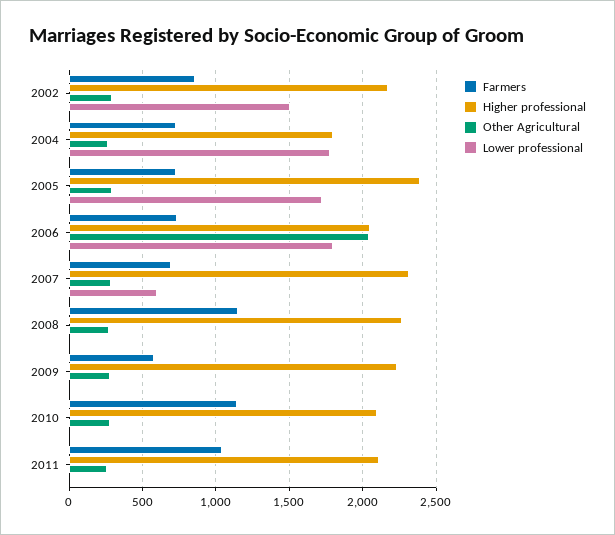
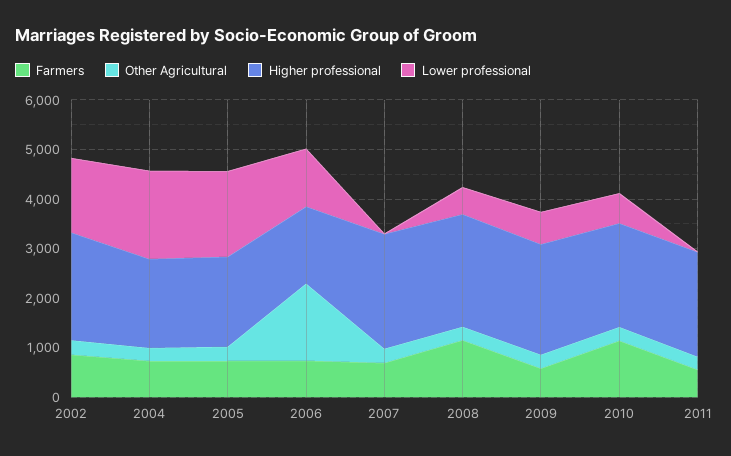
  {
    "Farmers": {
      "2002": 850,
      "2004": 750,
      "2005": 750,
      "2006": 750,
      "2007": 700,
      "2008": 1150,
      "2009": 600,
      "2010": 1150,
-     "2011": 1050
+     "2011": 600
    },
    "Higher professional": {
      "2002": 2150,
      "2004": 1800,
-     "2005": 2400,
+     "2005": 1800,
-     "2006": 2050,
+     "2006": 1600,
      "2007": 2300,
      "2008": 2250,
      "2009": 2250,
      "2010": 2100,
      "2011": 2100
    },
    "Other Agricultural": {
      "2002": 300,
      "2004": 250,
      "2005": 300,
-     "2006": 2050,
+     "2006": 1600,
      "2007": 300,
      "2008": 250,
      "2009": 300,
      "2010": 300,
      "2011": 250
    },
    "Lower professional": {
      "2002": 1500,
      "2004": 1800,
      "2005": 1700,
-     "2006": 1800,
+     "2006": 1200,
-     "2007": 600,
+     "2007": 0,
-     "2008": 0,
+     "2008": 600,
-     "2009": 0,
+     "2009": 600,
-     "2010": 0,
+     "2010": 600,
      "2011": 0
    }
  }

